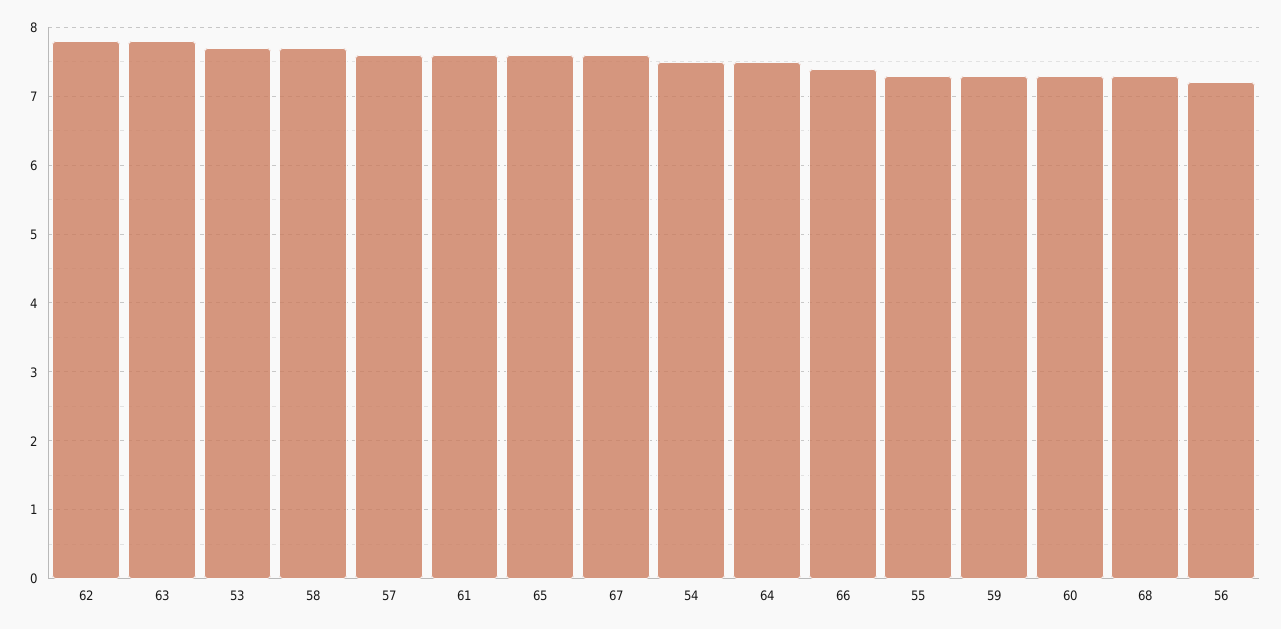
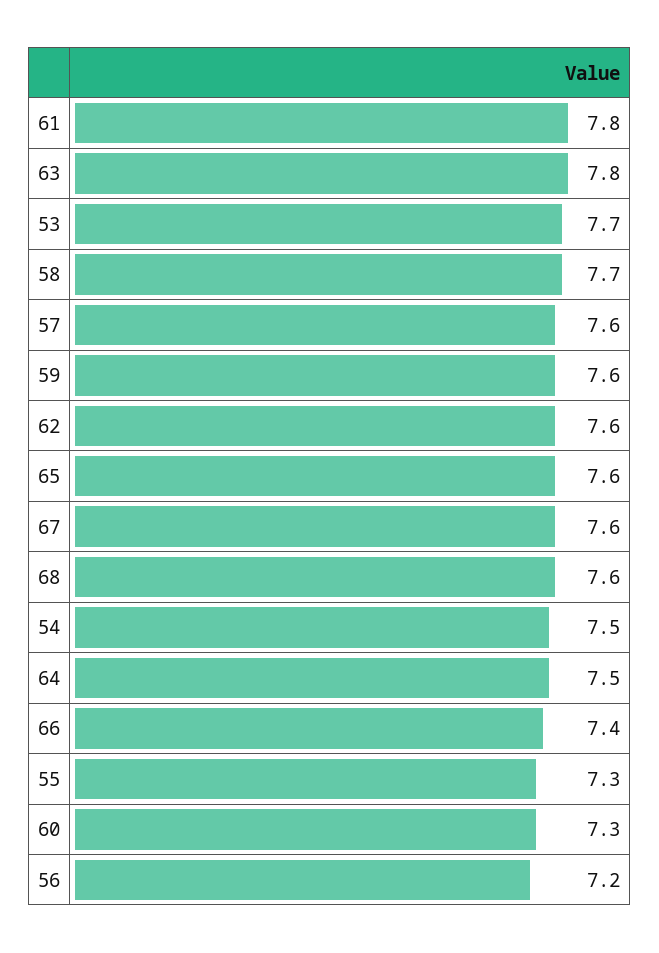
  {
-   "62": 7.8,
+   "62": 7.6,
    "63": 7.8,
    "53": 7.7,
    "58": 7.7,
    "57": 7.6,
-   "61": 7.6,
+   "61": 7.8,
    "65": 7.6,
    "67": 7.6,
    "54": 7.5,
    "64": 7.5,
    "66": 7.4,
    "55": 7.3,
-   "59": 7.3,
+   "59": 7.6,
    "60": 7.3,
-   "68": 7.3,
+   "68": 7.6,
    "56": 7.2
  }

